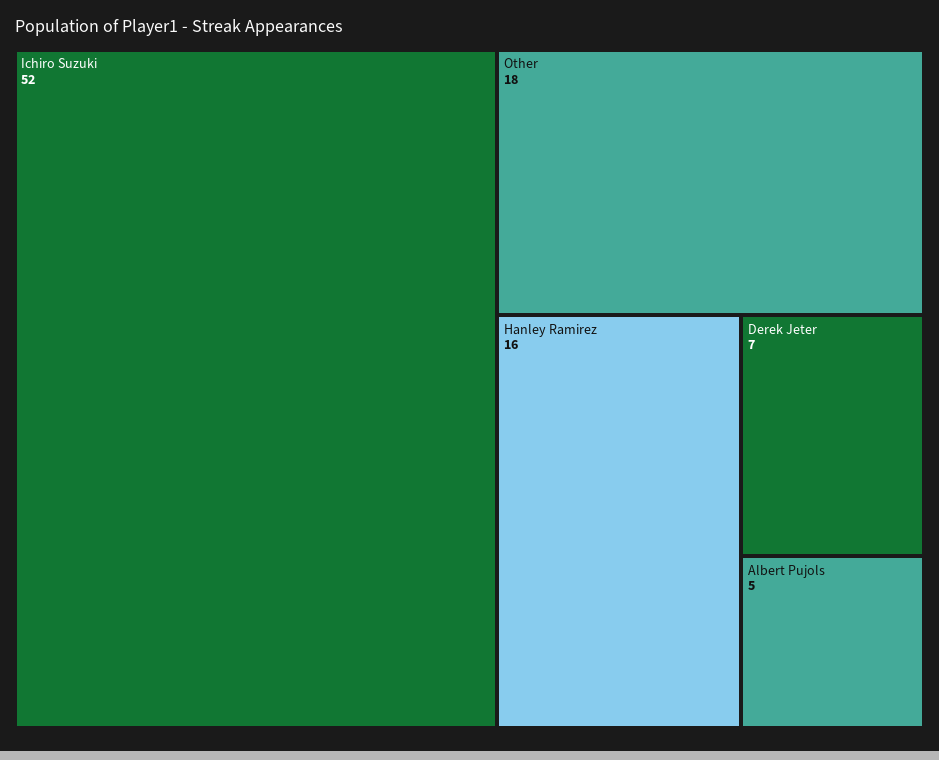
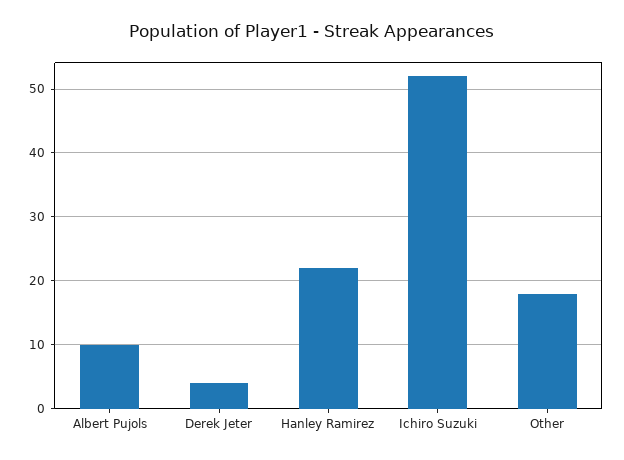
  {
    "Ichiro Suzuki": 52,
    "Other": 18,
-   "Hanley Ramirez": 16,
+   "Hanley Ramirez": 22,
-   "Derek Jeter": 7,
+   "Derek Jeter": 4,
-   "Albert Pujols": 5
+   "Albert Pujols": 10
  }

